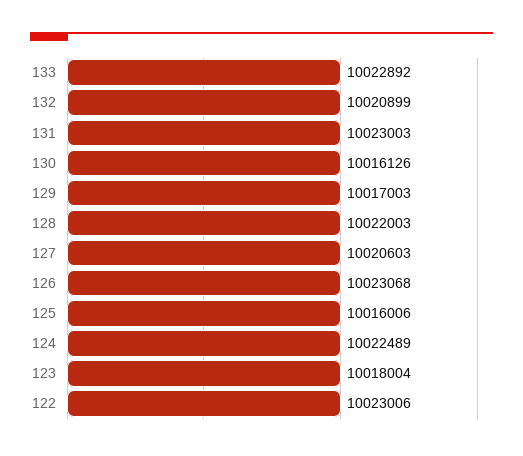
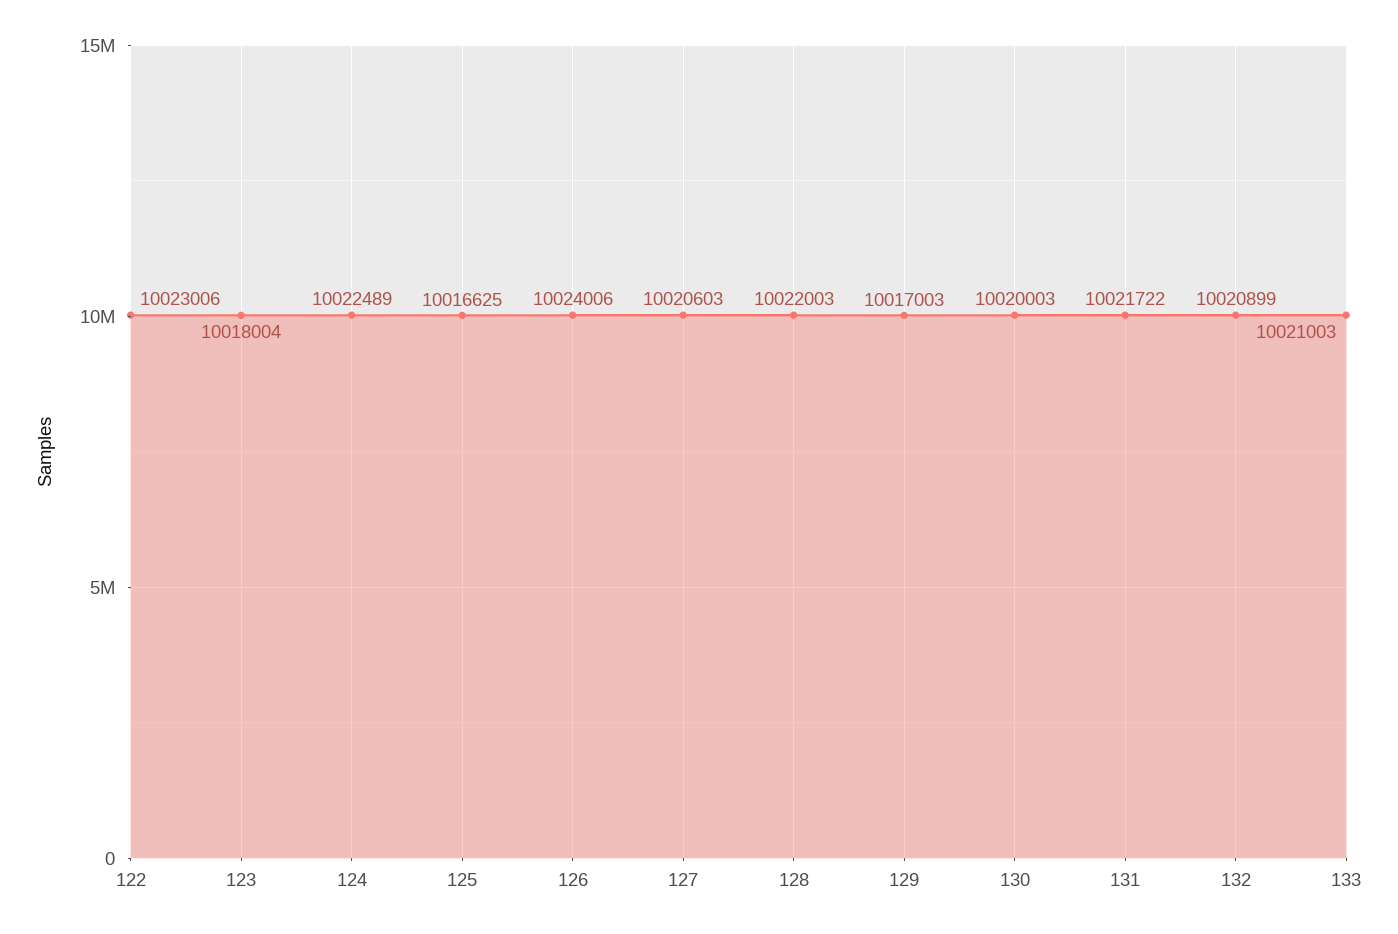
  {
-   "133": 10022892,
+   "133": 10021003,
    "132": 10020899,
-   "131": 10023003,
+   "131": 10021722,
-   "130": 10016126,
+   "130": 10020003,
    "129": 10017003,
    "128": 10022003,
    "127": 10020603,
-   "126": 10023068,
+   "126": 10024006,
-   "125": 10016006,
+   "125": 10016625,
    "124": 10022489,
    "123": 10018004,
    "122": 10023006
  }

